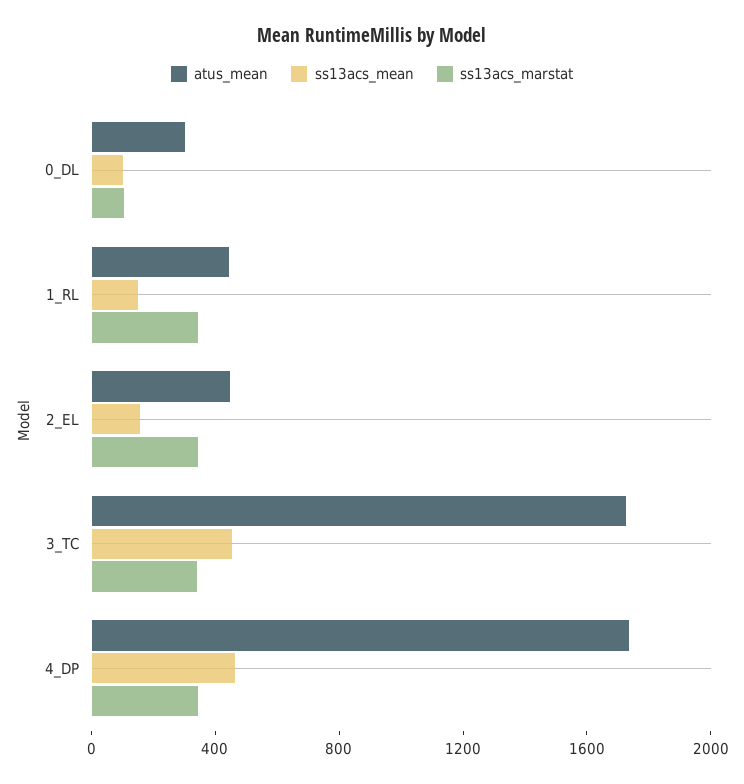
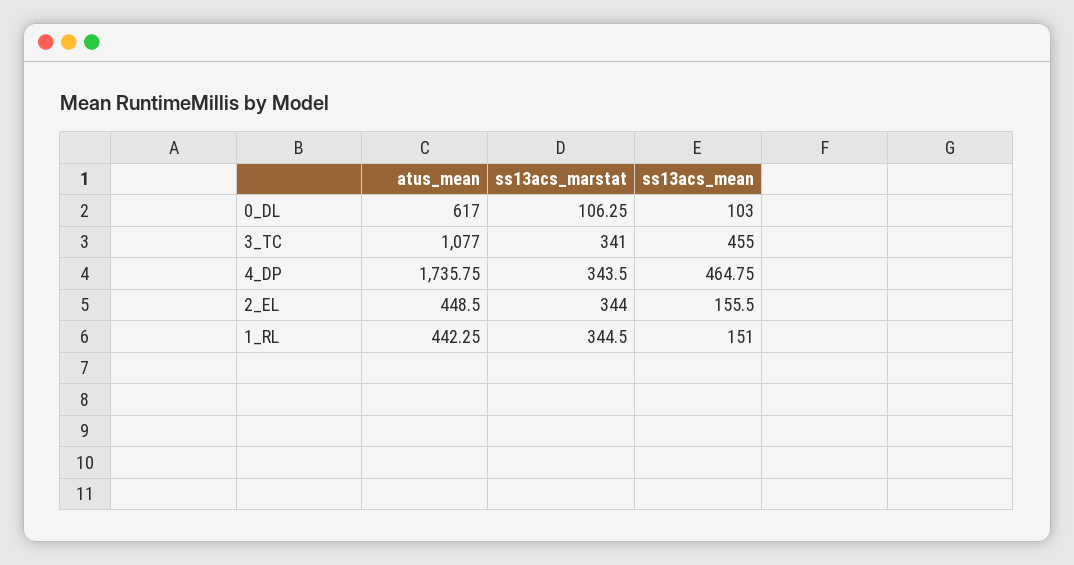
  {
    "atus_mean": {
-     "0_DL": 300,
+     "0_DL": 617,
      "1_RL": 442.25,
      "2_EL": 448.5,
-     "3_TC": 1700,
+     "3_TC": 1077,
      "4_DP": 1735.75
    },
    "ss13acs_mean": {
      "0_DL": 103,
      "1_RL": 151,
      "2_EL": 155.5,
      "3_TC": 455,
      "4_DP": 464.75
    },
    "ss13acs_marstat": {
      "0_DL": 106.25,
      "1_RL": 344.5,
      "2_EL": 344,
      "3_TC": 341,
      "4_DP": 343.5
    }
  }

